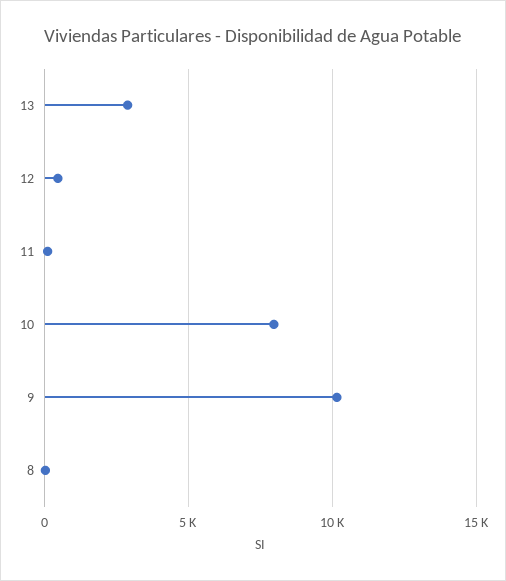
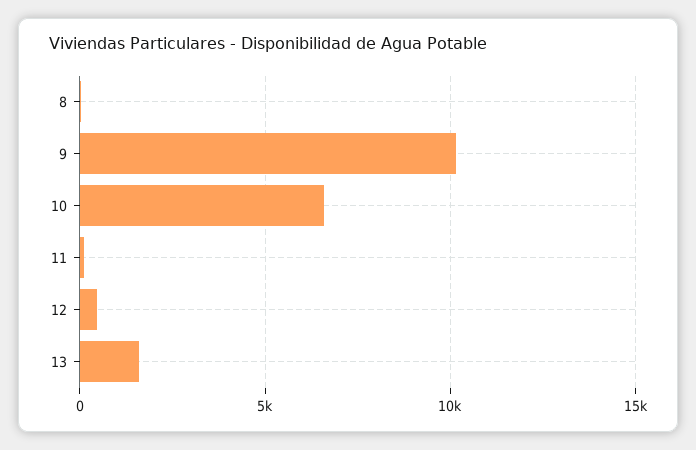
  {
-   "13": 3000,
+   "13": 1500,
    "12": 500,
    "11": 0,
-   "10": 8000,
+   "10": 6500,
    "9": 10000,
    "8": 0
  }

